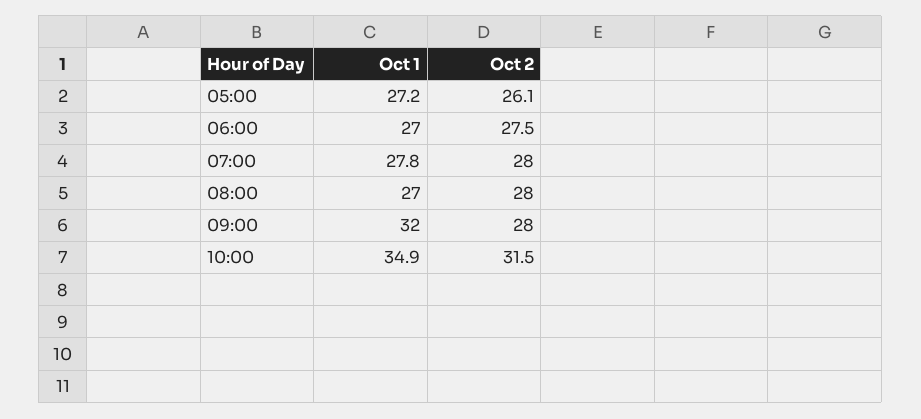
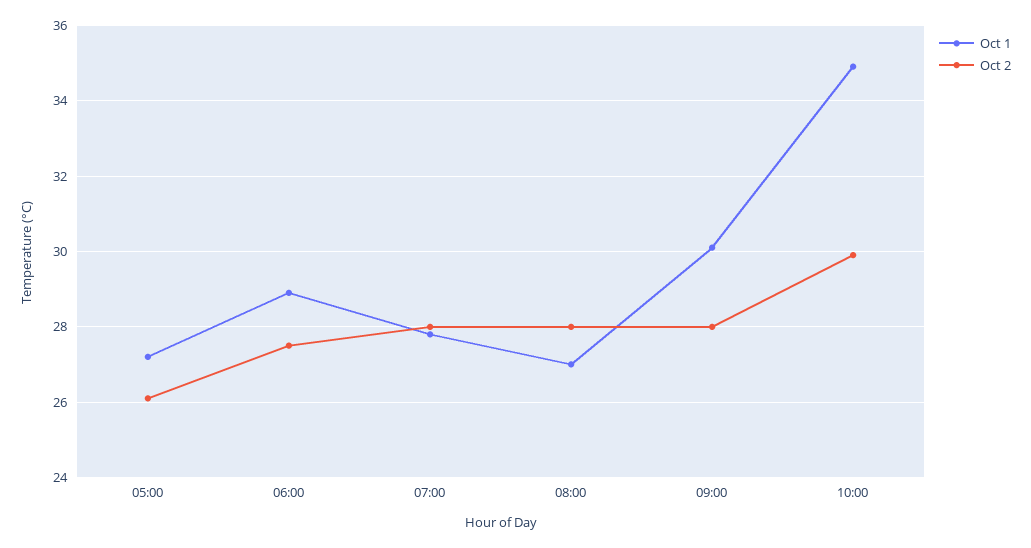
  {
    "Oct 1": {
      "05:00": 27.2,
-     "06:00": 27,
+     "06:00": 29,
      "07:00": 27.8,
      "08:00": 27,
-     "09:00": 32,
+     "09:00": 30,
      "10:00": 34.9
    },
    "Oct 2": {
      "05:00": 26.1,
      "06:00": 27.5,
      "07:00": 28,
      "08:00": 28,
      "09:00": 28,
-     "10:00": 31.5
+     "10:00": 30
    }
  }

